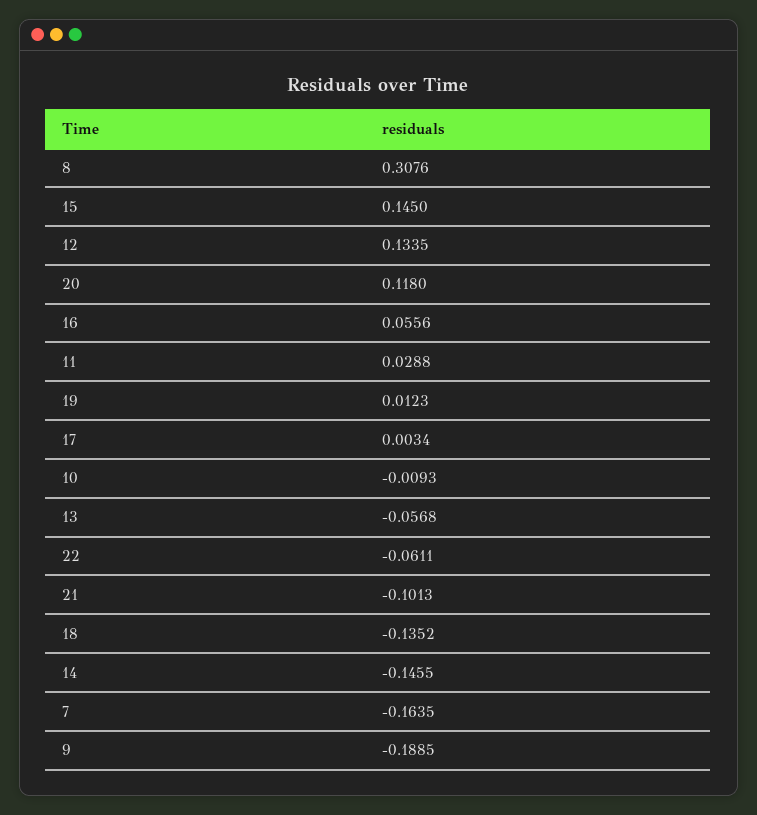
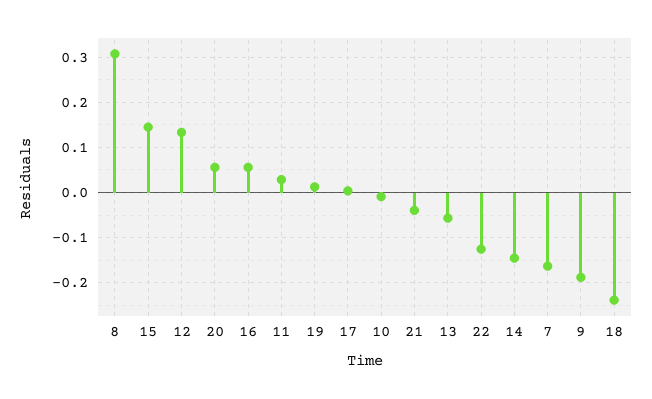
  {
    "8": 0.3076,
    "15": 0.145,
    "12": 0.1335,
-   "20": 0.118,
+   "20": 0.06,
    "16": 0.0556,
    "11": 0.0288,
    "19": 0.0123,
    "17": 0.0034,
    "10": -0.0093,
    "13": -0.0568,
-   "22": -0.0611,
+   "22": -0.12,
-   "21": -0.1013,
+   "21": -0.04,
-   "18": -0.1352,
+   "18": -0.24,
    "14": -0.1455,
    "7": -0.1635,
    "9": -0.1885
  }

